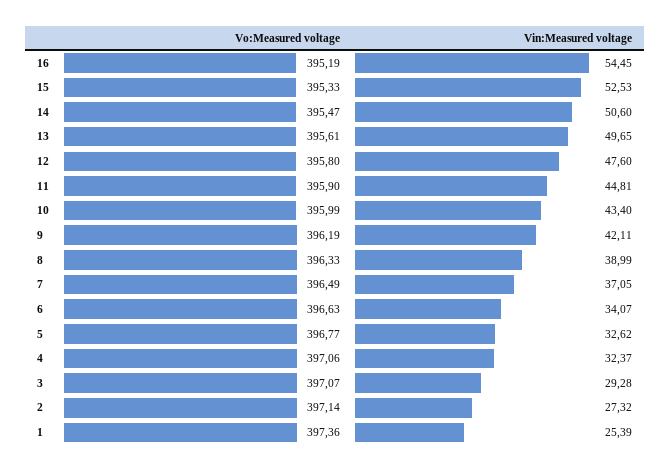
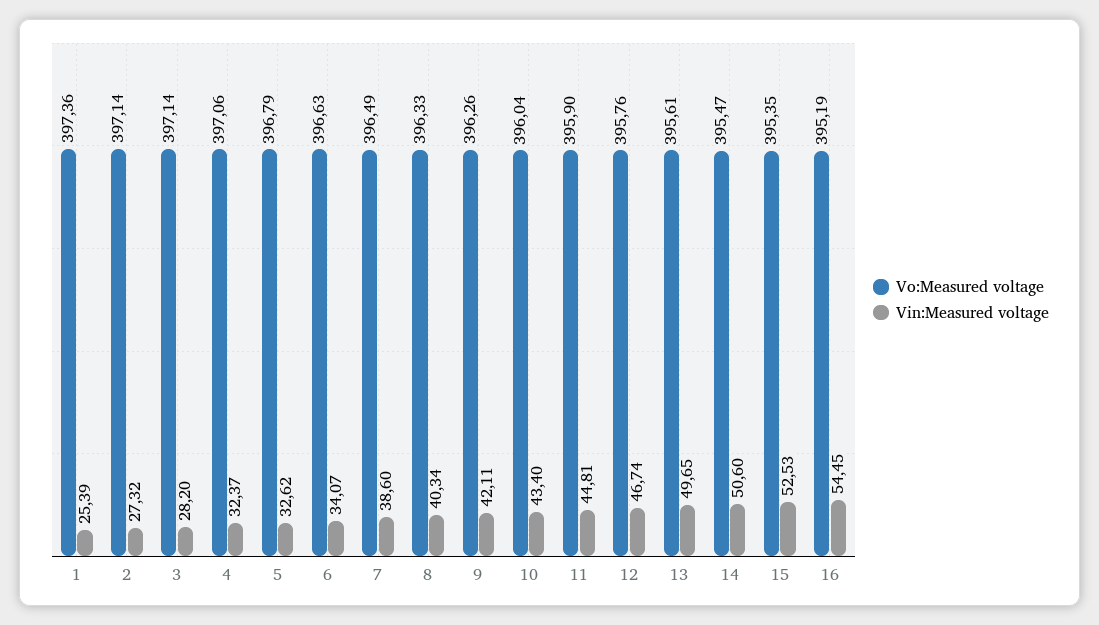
  {
    "Vo:Measured voltage": {
      "16": 395.19,
-     "15": 395.33,
+     "15": 395.35,
      "14": 395.47,
      "13": 395.61,
-     "12": 395.8,
+     "12": 395.76,
      "11": 395.9,
-     "10": 395.99,
+     "10": 396.04,
-     "9": 396.19,
+     "9": 396.26,
      "8": 396.33,
      "7": 396.49,
      "6": 396.63,
-     "5": 396.77,
+     "5": 396.79,
      "4": 397.06,
-     "3": 397.07,
+     "3": 397.14,
      "2": 397.14,
      "1": 397.36
    },
    "Vin:Measured voltage": {
      "16": 54.45,
      "15": 52.53,
      "14": 50.6,
      "13": 49.65,
-     "12": 47.6,
+     "12": 46.74,
      "11": 44.81,
      "10": 43.4,
      "9": 42.11,
-     "8": 38.99,
+     "8": 40.34,
-     "7": 37.05,
+     "7": 38.6,
      "6": 34.07,
      "5": 32.62,
      "4": 32.37,
-     "3": 29.28,
+     "3": 28.2,
      "2": 27.32,
      "1": 25.39
    }
  }

